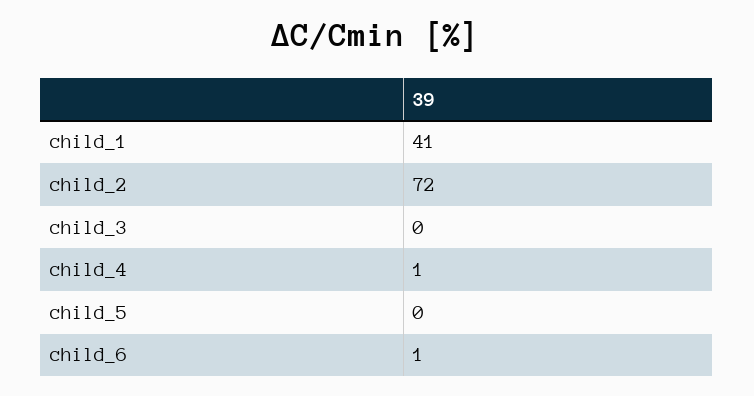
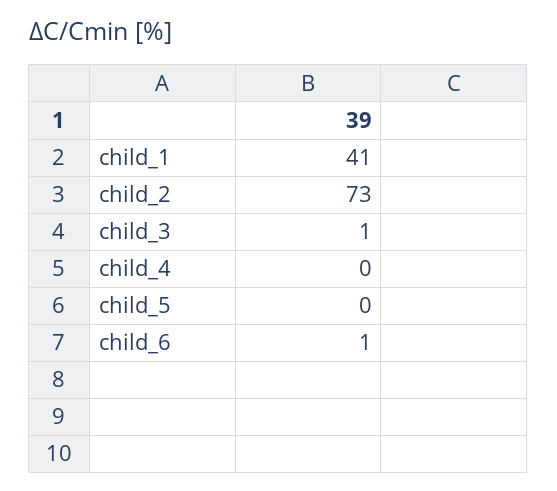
  {
    "child_1": 41,
-   "child_2": 72,
+   "child_2": 73,
-   "child_3": 0,
+   "child_3": 1,
-   "child_4": 1,
+   "child_4": 0,
    "child_5": 0,
    "child_6": 1
  }

